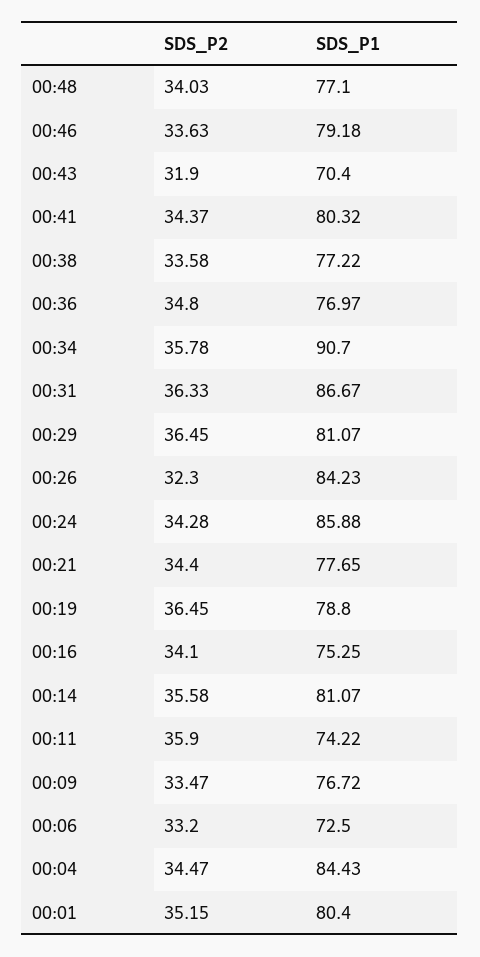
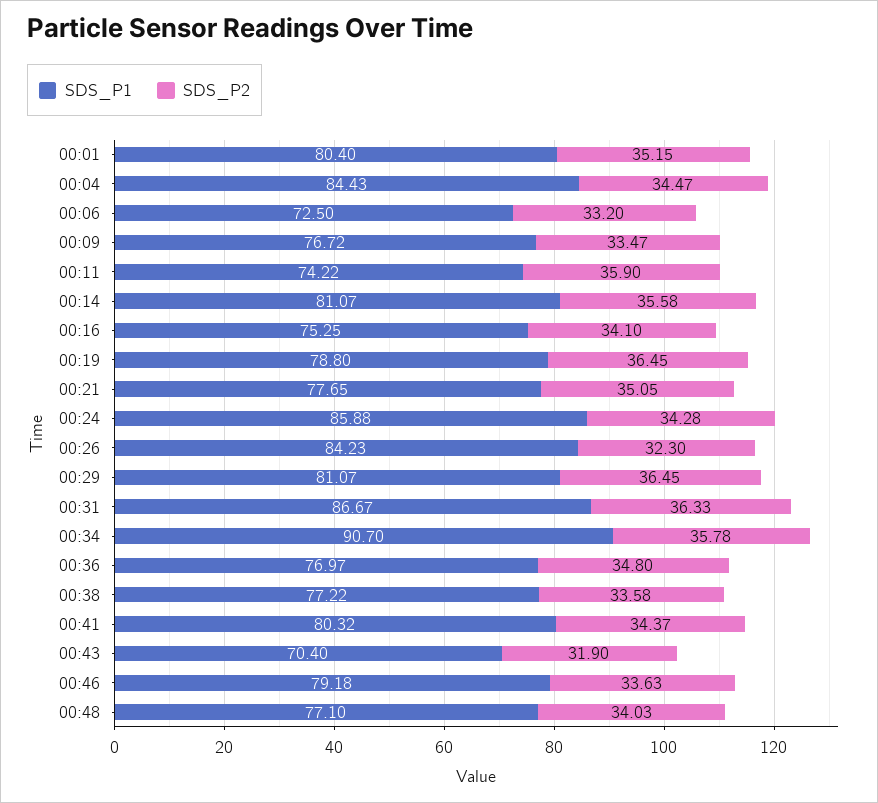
  {
    "SDS_P2": {
      "00:48": 34.03,
      "00:46": 33.63,
      "00:43": 31.9,
      "00:41": 34.37,
      "00:38": 33.58,
      "00:36": 34.8,
      "00:34": 35.78,
      "00:31": 36.33,
      "00:29": 36.45,
      "00:26": 32.3,
      "00:24": 34.28,
-     "00:21": 34.4,
+     "00:21": 35.05,
      "00:19": 36.45,
      "00:16": 34.1,
      "00:14": 35.58,
      "00:11": 35.9,
      "00:09": 33.47,
      "00:06": 33.2,
      "00:04": 34.47,
      "00:01": 35.15
    },
    "SDS_P1": {
      "00:48": 77.1,
      "00:46": 79.18,
      "00:43": 70.4,
      "00:41": 80.32,
      "00:38": 77.22,
      "00:36": 76.97,
      "00:34": 90.7,
      "00:31": 86.67,
      "00:29": 81.07,
      "00:26": 84.23,
      "00:24": 85.88,
      "00:21": 77.65,
      "00:19": 78.8,
      "00:16": 75.25,
      "00:14": 81.07,
      "00:11": 74.22,
      "00:09": 76.72,
      "00:06": 72.5,
      "00:04": 84.43,
      "00:01": 80.4
    }
  }

